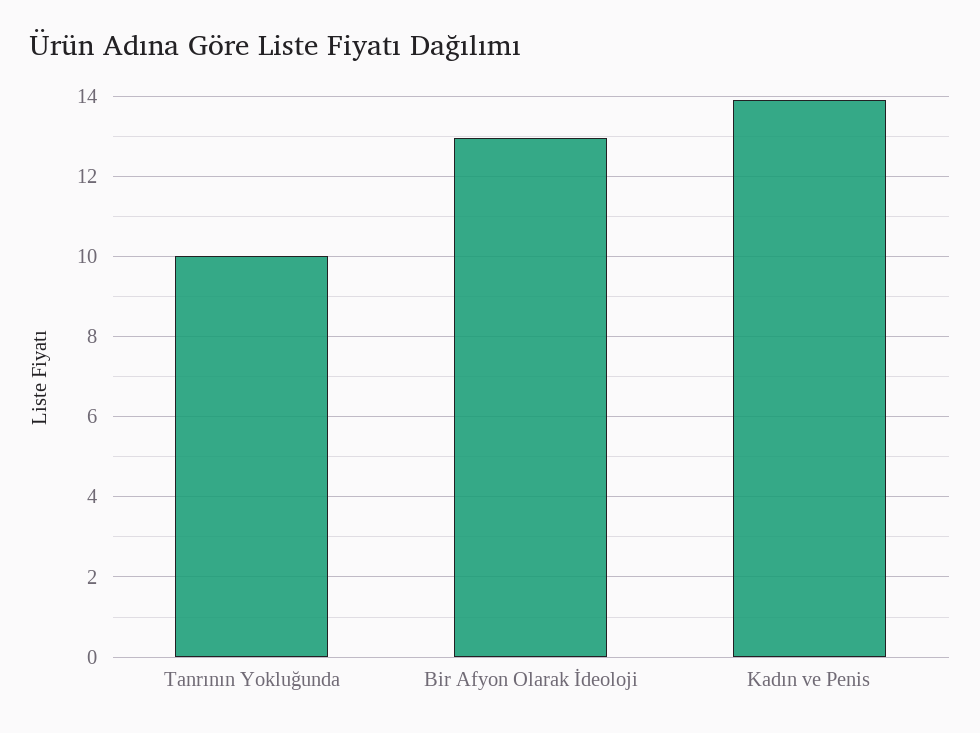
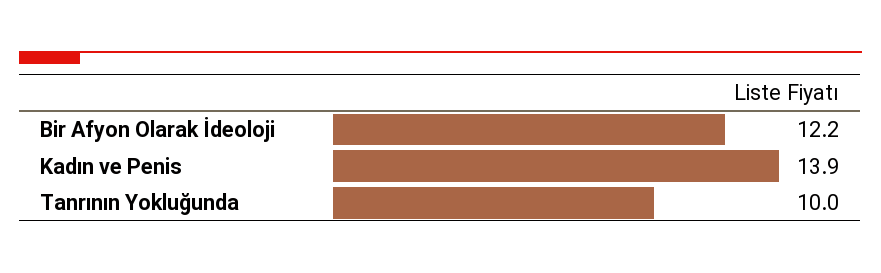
  {
    "Tanrının Yokluğunda": 10,
-   "Bir Afyon Olarak İdeoloji": 13,
+   "Bir Afyon Olarak İdeoloji": 12.2,
    "Kadın ve Penis": 13.9
  }

